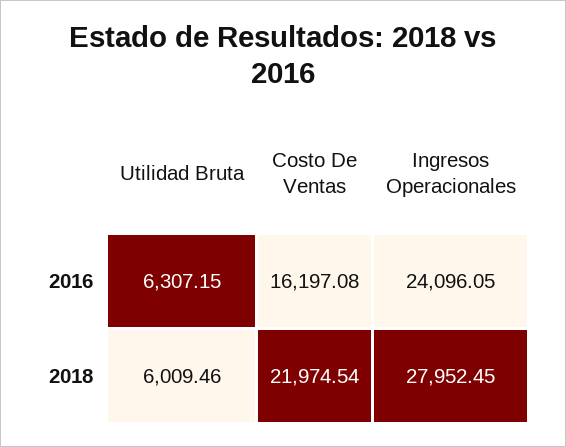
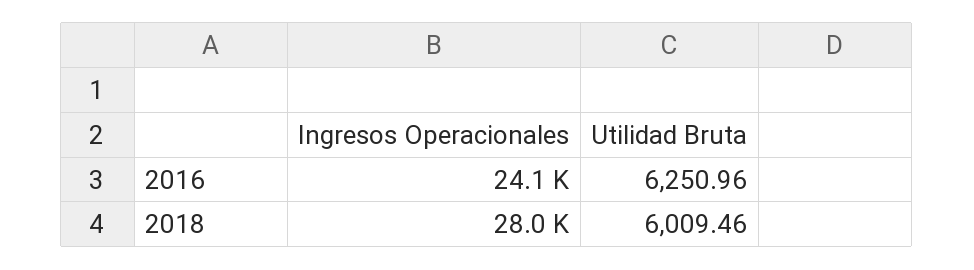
  {
    "Utilidad Bruta": {
-     "2016": 6307.15,
+     "2016": 6250.96,
      "2018": 6009.46
    },
-   "Costo De Ventas": {
-     "2016": 16197.08,
-     "2018": 21974.54
-   },
    "Ingresos Operacionales": {
      "2016": 24096.05,
      "2018": 27952.45
    }
  }

